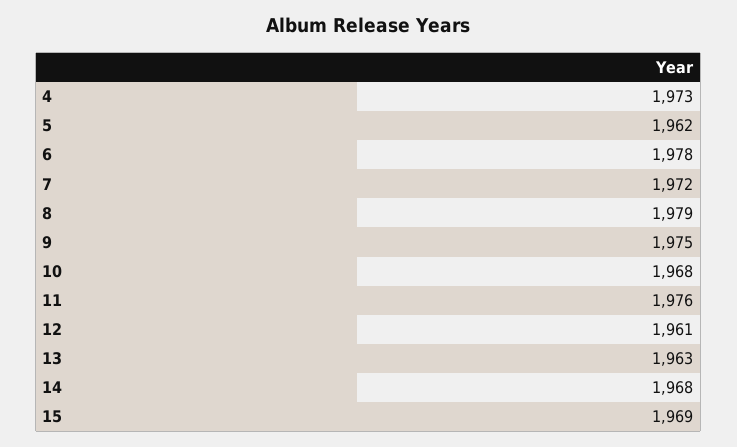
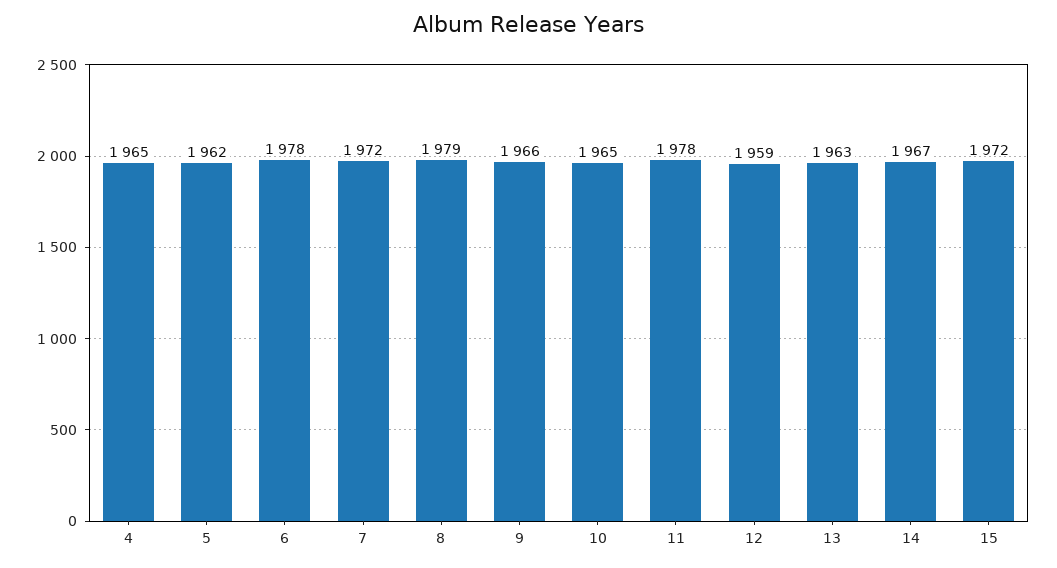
  {
-   "4": 1973,
+   "4": 1965,
    "5": 1962,
    "6": 1978,
    "7": 1972,
    "8": 1979,
-   "9": 1975,
+   "9": 1966,
-   "10": 1968,
+   "10": 1965,
-   "11": 1976,
+   "11": 1978,
-   "12": 1961,
+   "12": 1959,
    "13": 1963,
-   "14": 1968,
+   "14": 1967,
-   "15": 1969
+   "15": 1972
  }

